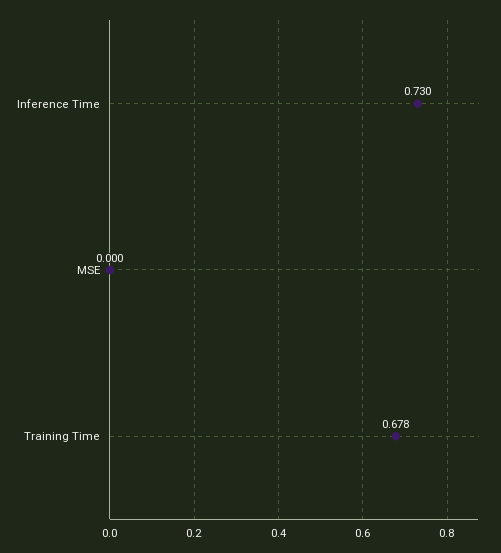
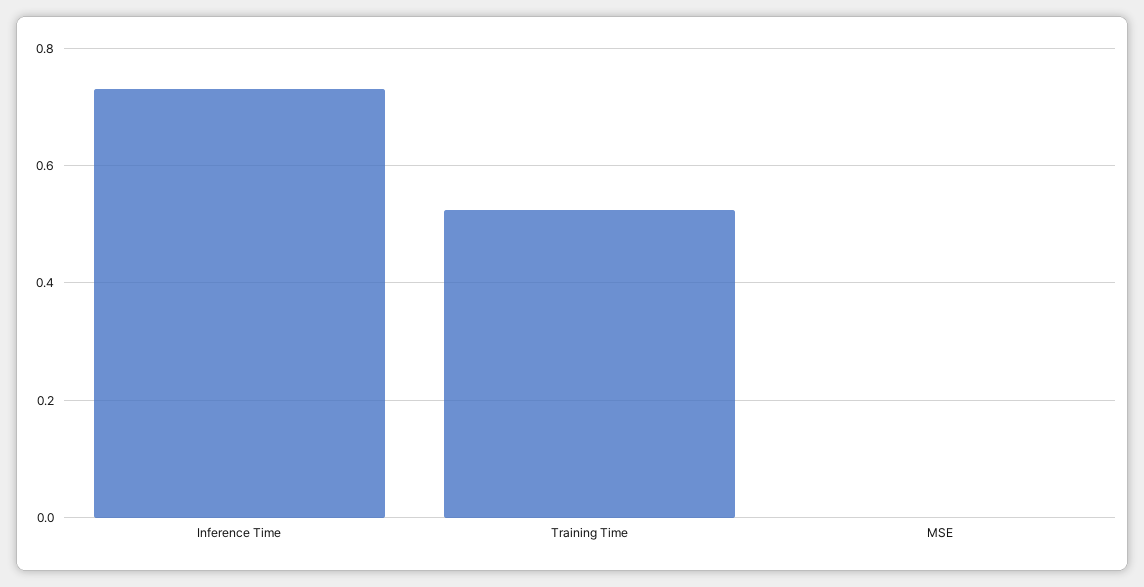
  {
    "Inference Time": 0.73,
    "MSE": 0,
-   "Training Time": 0.678
+   "Training Time": 0.52
  }

